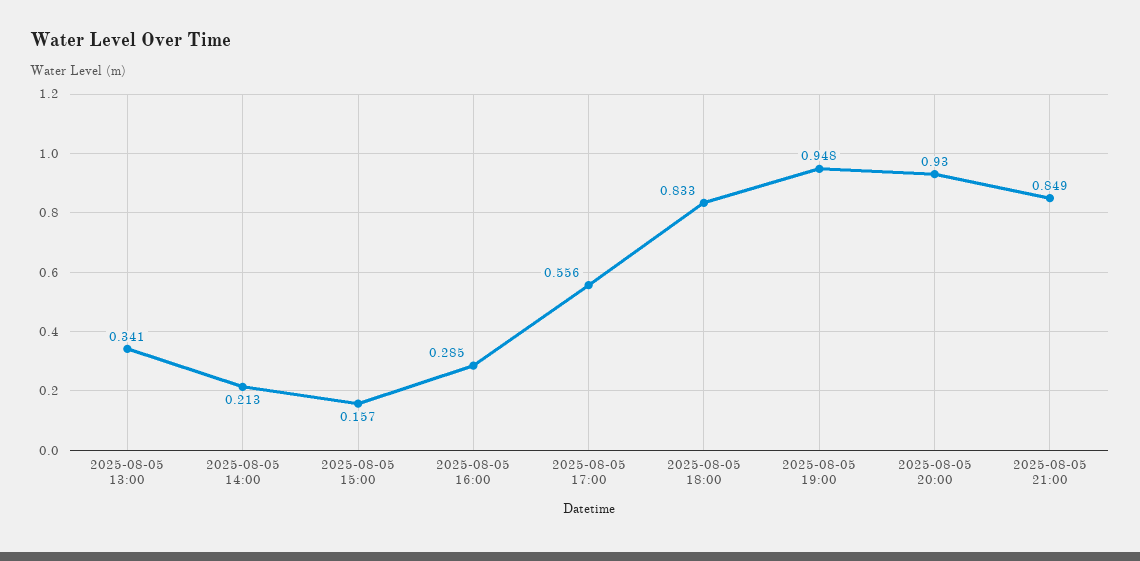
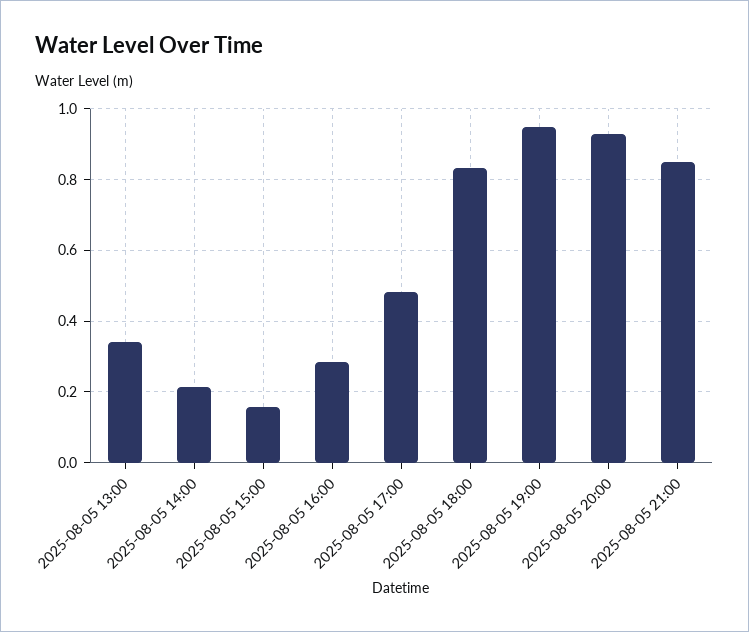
  {
    "2025-08-05 13:00": 0.341,
    "2025-08-05 14:00": 0.213,
    "2025-08-05 15:00": 0.157,
    "2025-08-05 16:00": 0.285,
-   "2025-08-05 17:00": 0.556,
+   "2025-08-05 17:00": 0.48,
    "2025-08-05 18:00": 0.833,
    "2025-08-05 19:00": 0.948,
    "2025-08-05 20:00": 0.93,
    "2025-08-05 21:00": 0.849
  }

